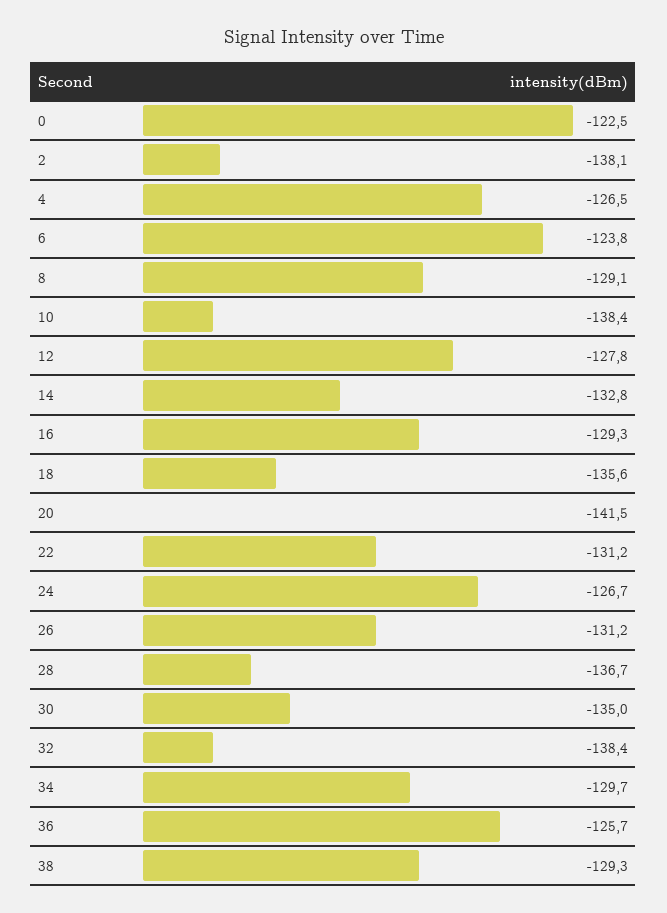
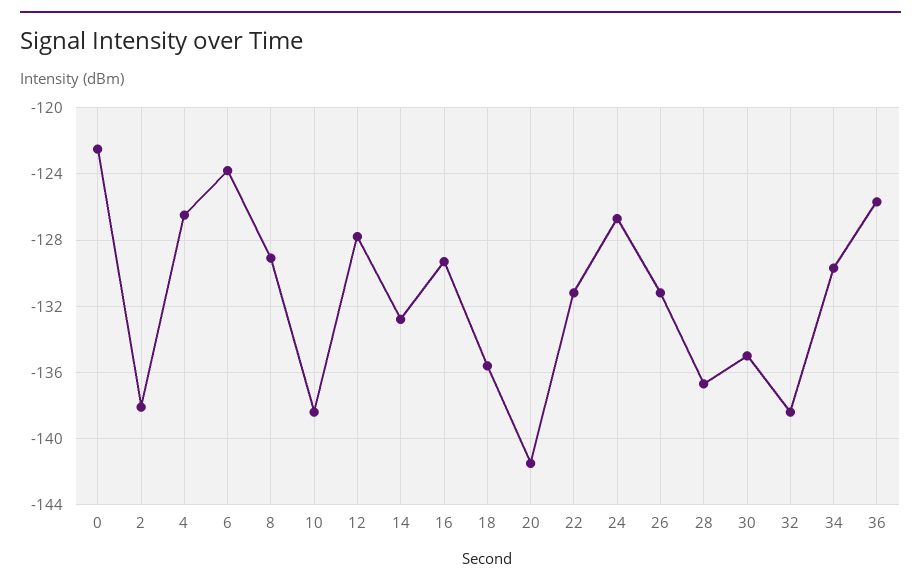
  {
    "0": -122.5,
    "2": -138.1,
    "4": -126.5,
    "6": -123.8,
    "8": -129.1,
    "10": -138.4,
    "12": -127.8,
    "14": -132.8,
    "16": -129.3,
    "18": -135.6,
    "20": -141.5,
    "22": -131.2,
    "24": -126.7,
    "26": -131.2,
    "28": -136.7,
    "30": -135,
    "32": -138.4,
    "34": -129.7,
-   "36": -125.7,
+   "36": -125.7
-   "38": -129.3
  }

